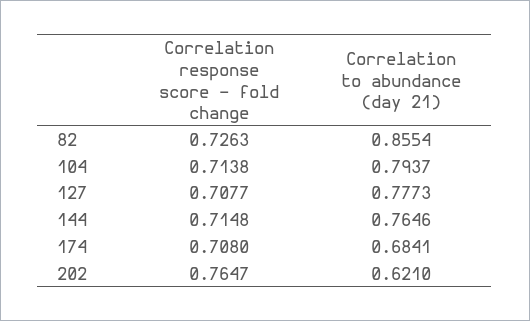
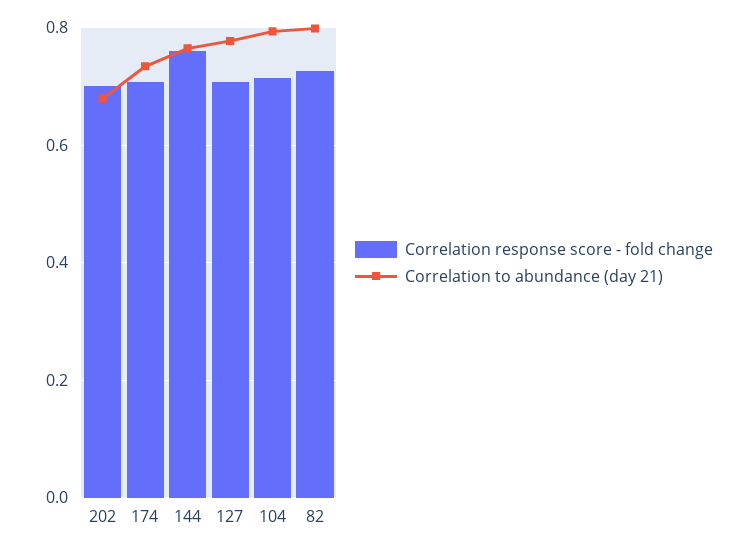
  {
    "Correlation response score - fold change": {
      "82": 0.7263,
      "104": 0.7138,
      "127": 0.7077,
-     "144": 0.7148,
+     "144": 0.76,
      "174": 0.708,
-     "202": 0.7647
+     "202": 0.7
    },
    "Correlation to abundance (day 21)": {
-     "82": 0.8554,
+     "82": 0.8,
      "104": 0.7937,
      "127": 0.7773,
      "144": 0.7646,
-     "174": 0.6841,
+     "174": 0.74,
-     "202": 0.621
+     "202": 0.68
    }
  }

